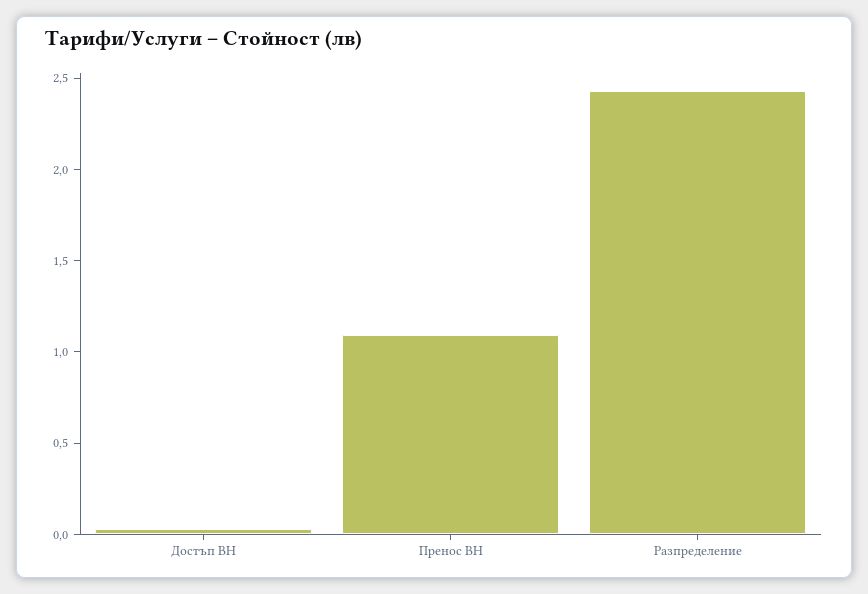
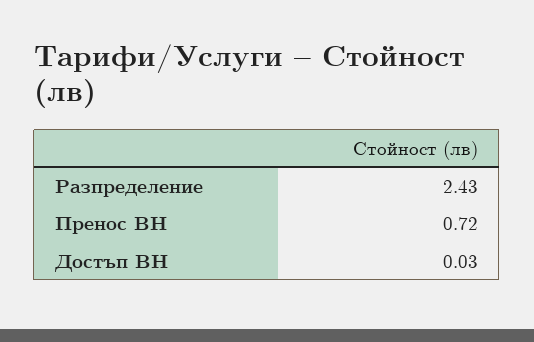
  {
    "Достъп ВН": 0.03,
-   "Пренос ВН": 1.1,
+   "Пренос ВН": 0.72,
    "Разпределение": 2.43
  }

